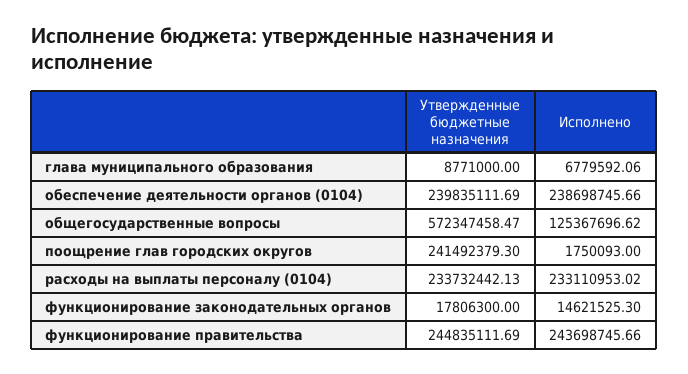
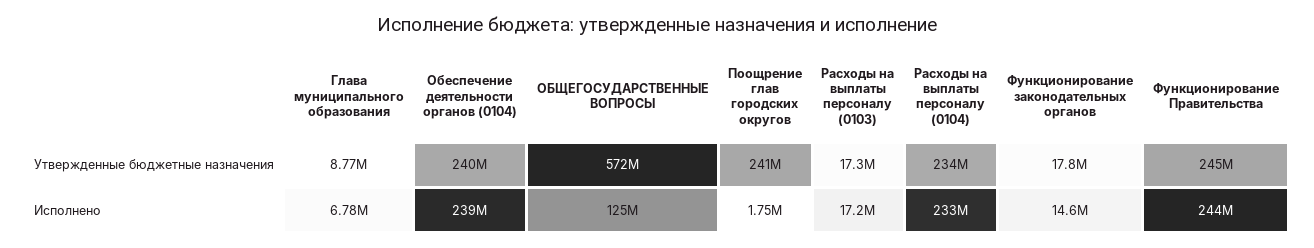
  {
    "Утвержденные бюджетные назначения": {
      "глава муниципального образования": 8771000,
      "обеспечение деятельности органов (0104)": 239835111.69,
      "общегосударственные вопросы": 572347458.47,
      "поощрение глав городских округов": 241492379.3,
      "расходы на выплаты персоналу (0104)": 233732442.13,
      "функционирование законодательных органов": 17806300,
-     "функционирование правительства": 244835111.69
+     "функционирование правительства": 244835111.69,
+     "Расходы на выплаты персоналу (0103)": 17300000
    },
    "Исполнено": {
      "глава муниципального образования": 6779592.06,
      "обеспечение деятельности органов (0104)": 238698745.66,
      "общегосударственные вопросы": 125367696.62,
      "поощрение глав городских округов": 1750093,
      "расходы на выплаты персоналу (0104)": 233110953.02,
      "функционирование законодательных органов": 14621525.3,
-     "функционирование правительства": 243698745.66
+     "функционирование правительства": 243698745.66,
+     "Расходы на выплаты персоналу (0103)": 17200000
    }
  }

